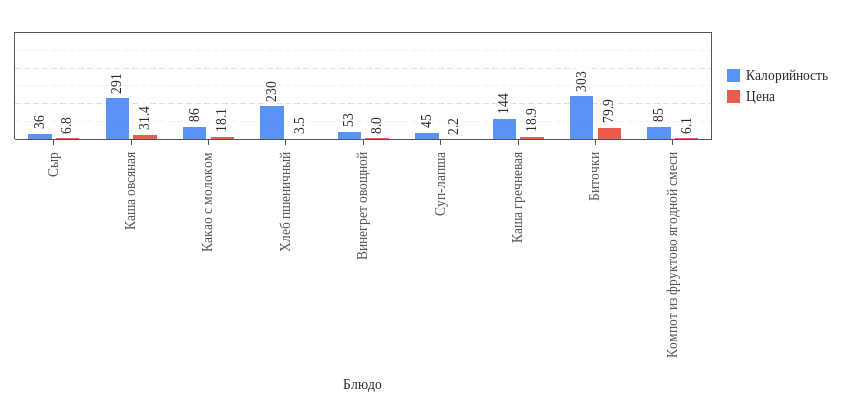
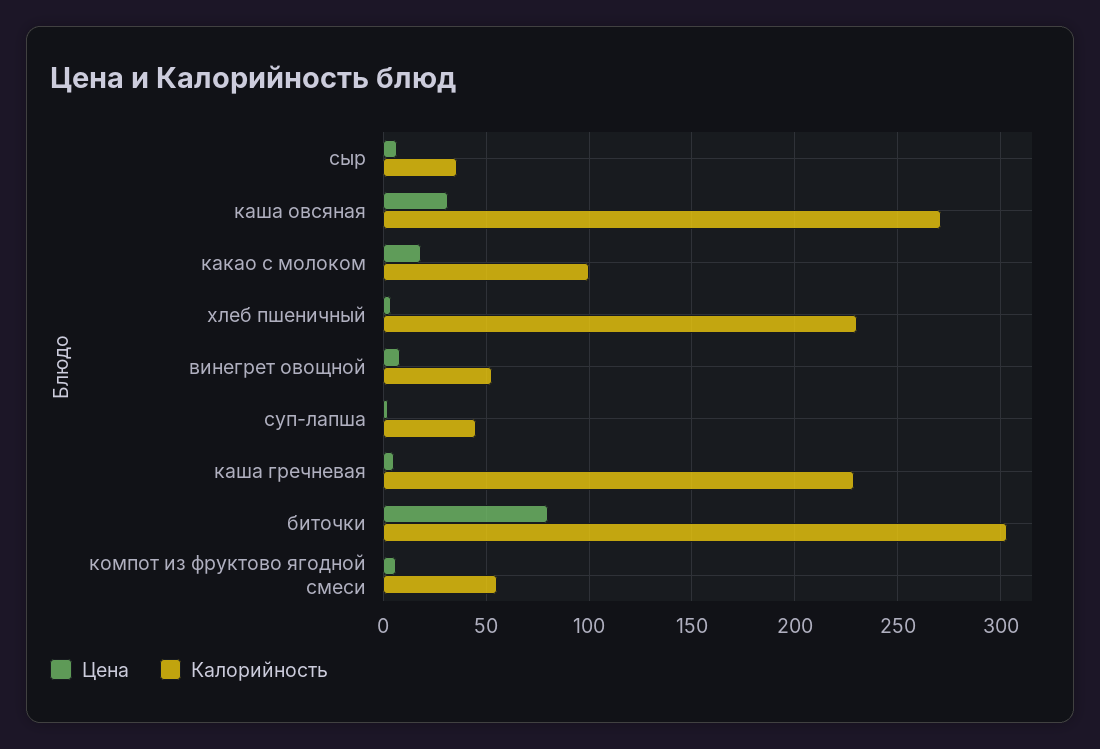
  {
    "Калорийность": {
      "Сыр": 36,
-     "Каша овсяная": 291,
+     "Каша овсяная": 270,
-     "Какао с молоком": 86,
+     "Какао с молоком": 100,
      "Хлеб пшеничный": 230,
      "Винегрет овощной": 53,
      "Суп-лапша": 45,
-     "Каша гречневая": 144,
+     "Каша гречневая": 230,
      "Биточки": 303,
-     "Компот из фруктово ягодной смеси": 85
+     "Компот из фруктово ягодной смеси": 55
    },
    "Цена": {
      "Сыр": 6.8,
      "Каша овсяная": 31.4,
      "Какао с молоком": 18.1,
      "Хлеб пшеничный": 3.5,
      "Винегрет овощной": 8,
      "Суп-лапша": 2.2,
-     "Каша гречневая": 18.9,
+     "Каша гречневая": 5,
      "Биточки": 79.9,
      "Компот из фруктово ягодной смеси": 6.1
    }
  }

